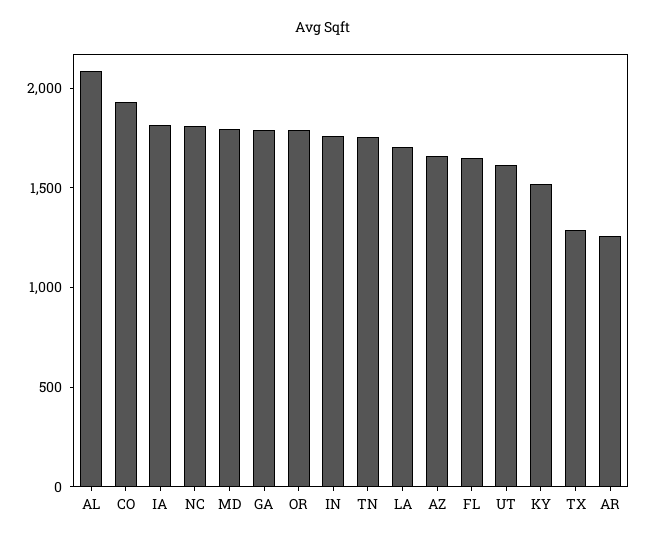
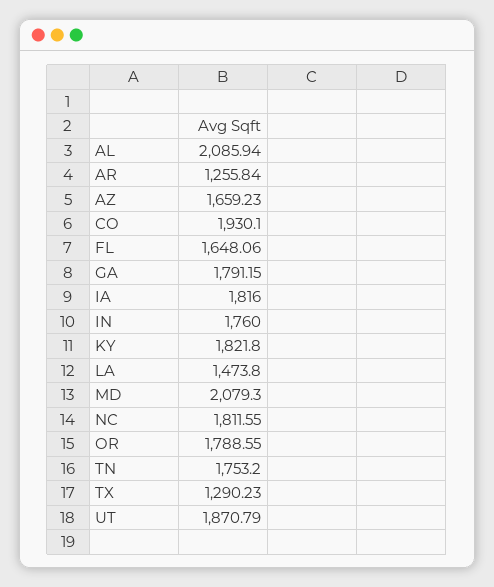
  {
    "AL": 2085.94,
    "CO": 1930.1,
    "IA": 1816,
    "NC": 1811.55,
-   "MD": 1800,
+   "MD": 2079.3,
    "GA": 1791.15,
    "OR": 1788.55,
    "IN": 1760,
    "TN": 1753.2,
-   "LA": 1700,
+   "LA": 1473.8,
    "AZ": 1659.23,
    "FL": 1648.06,
-   "UT": 1600,
+   "UT": 1870.79,
-   "KY": 1500,
+   "KY": 1821.8,
    "TX": 1290.23,
    "AR": 1255.84
  }

